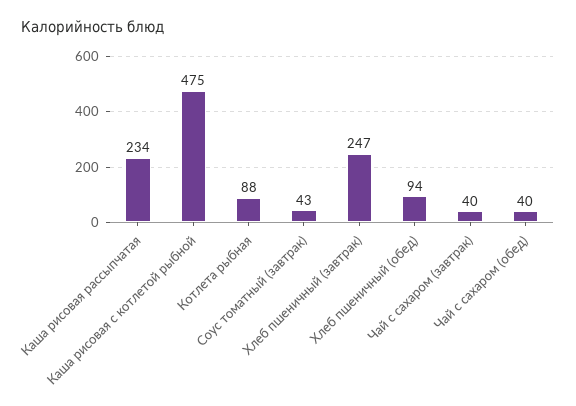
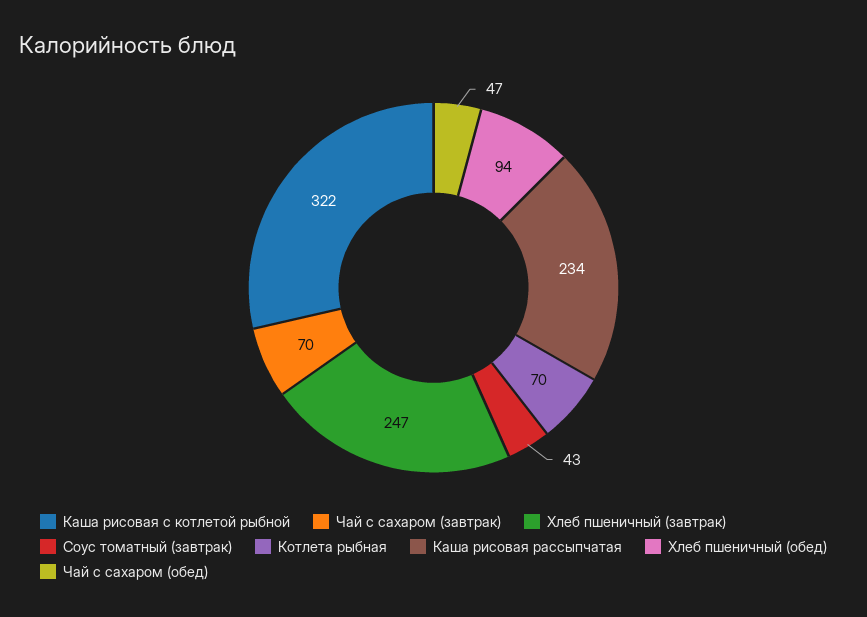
  {
    "Каша рисовая рассыпчатая": 234,
-   "Каша рисовая с котлетой рыбной": 475,
+   "Каша рисовая с котлетой рыбной": 322,
-   "Котлета рыбная": 88,
+   "Котлета рыбная": 70,
    "Соус томатный (завтрак)": 43,
    "Хлеб пшеничный (завтрак)": 247,
    "Хлеб пшеничный (обед)": 94,
-   "Чай с сахаром (завтрак)": 40,
+   "Чай с сахаром (завтрак)": 70,
-   "Чай с сахаром (обед)": 40
+   "Чай с сахаром (обед)": 47
  }

